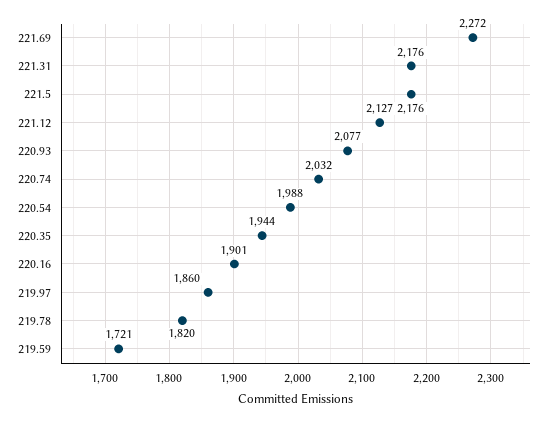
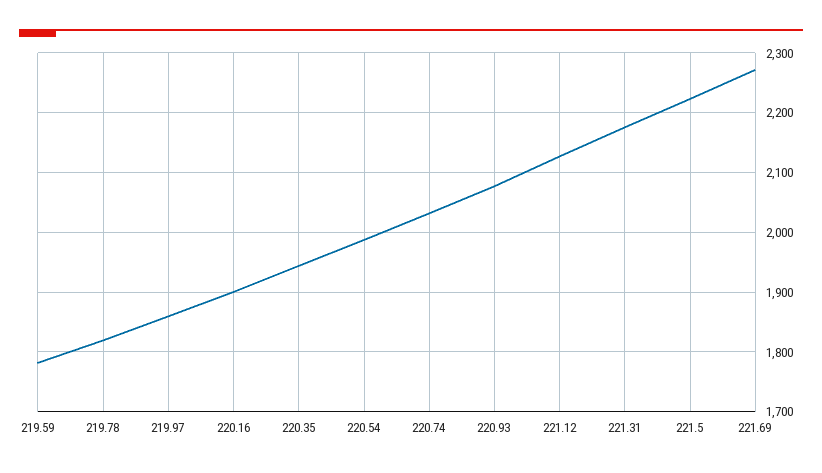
  {
    "221.69": 2272,
    "221.31": 2176,
-   "221.5": 2176,
+   "221.5": 2220,
    "221.12": 2127,
    "220.93": 2077,
    "220.74": 2032,
    "220.54": 1988,
    "220.35": 1944,
    "220.16": 1901,
    "219.97": 1860,
    "219.78": 1820,
-   "219.59": 1721
+   "219.59": 1780
  }

